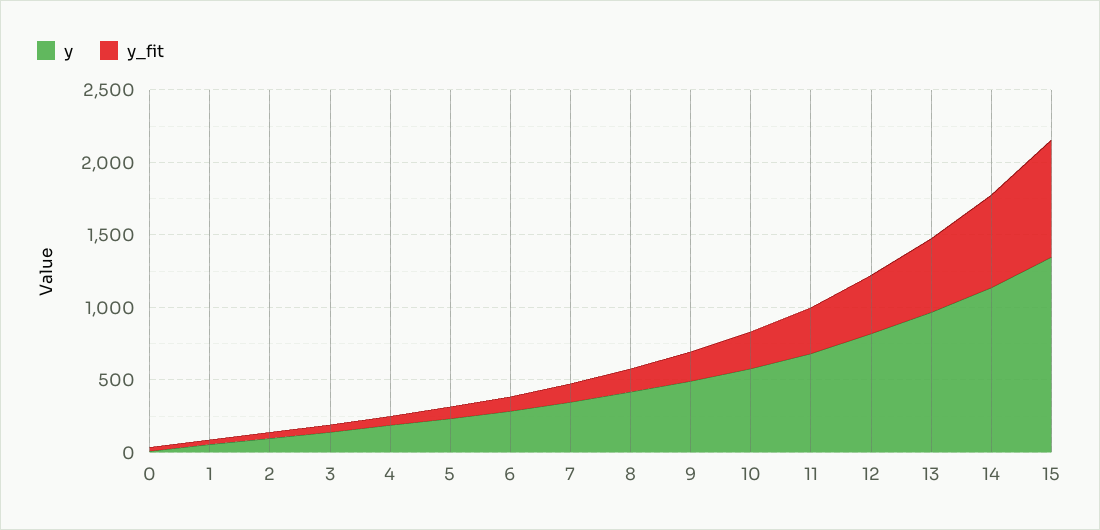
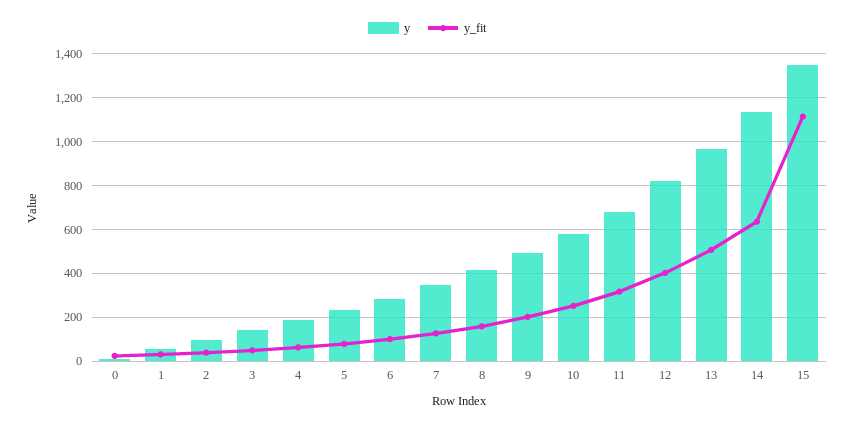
  {
    "y": {
      "0": 0,
      "1": 50,
      "2": 100,
      "3": 150,
      "4": 200,
      "5": 250,
      "6": 300,
      "7": 350,
      "8": 400,
      "9": 500,
      "10": 600,
      "11": 700,
      "12": 800,
      "13": 950,
      "14": 1150,
      "15": 1350
    },
    "y_fit": {
      "0": 50,
      "1": 50,
      "2": 50,
      "3": 50,
      "4": 50,
      "5": 100,
      "6": 100,
      "7": 150,
      "8": 150,
      "9": 200,
      "10": 250,
      "11": 300,
      "12": 400,
      "13": 500,
      "14": 650,
-     "15": 800
+     "15": 1100
    }
  }

